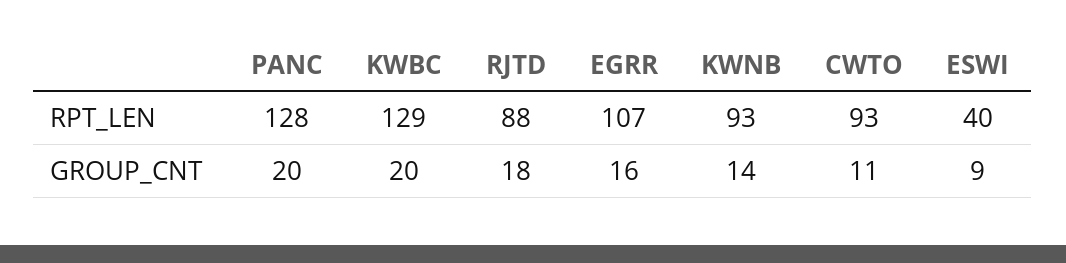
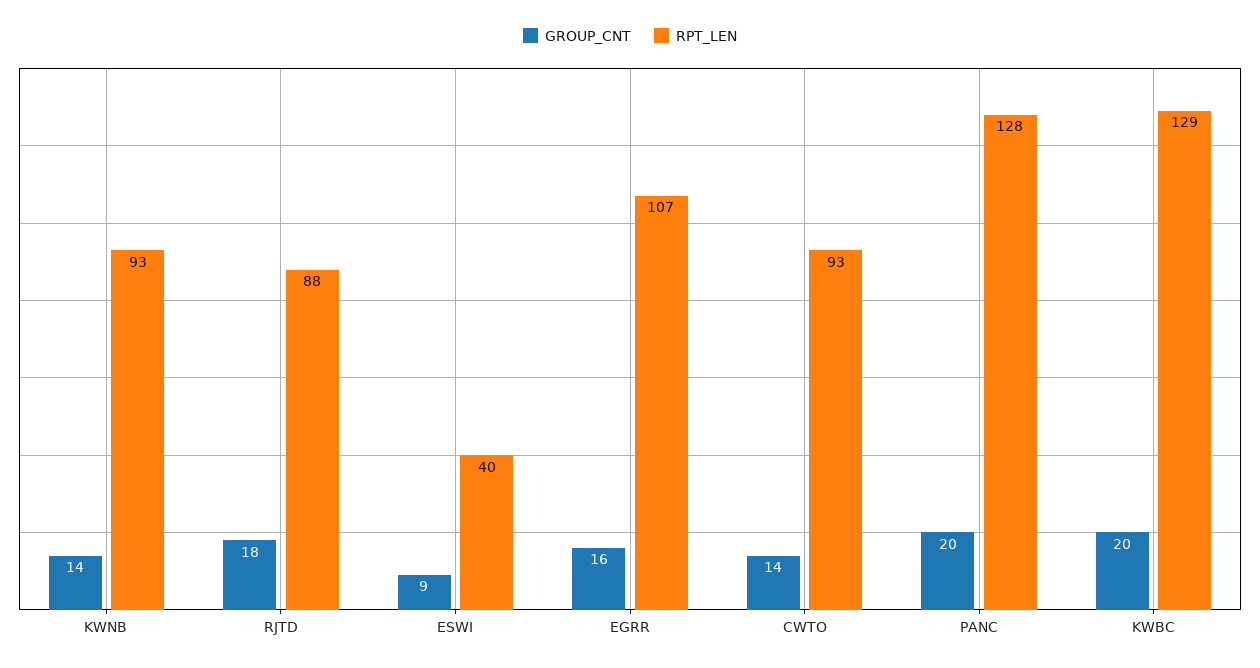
  {
    "RPT_LEN": {
      "PANC": 128,
      "KWBC": 129,
      "RJTD": 88,
      "EGRR": 107,
      "KWNB": 93,
      "CWTO": 93,
      "ESWI": 40
    },
    "GROUP_CNT": {
      "PANC": 20,
      "KWBC": 20,
      "RJTD": 18,
      "EGRR": 16,
      "KWNB": 14,
-     "CWTO": 11,
+     "CWTO": 14,
      "ESWI": 9
    }
  }

